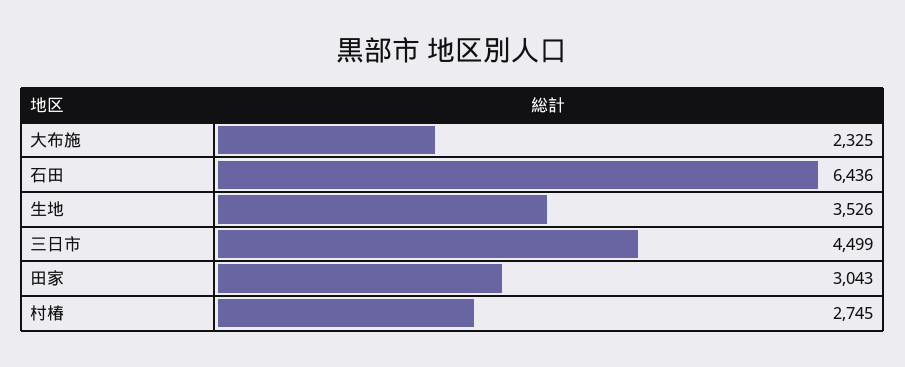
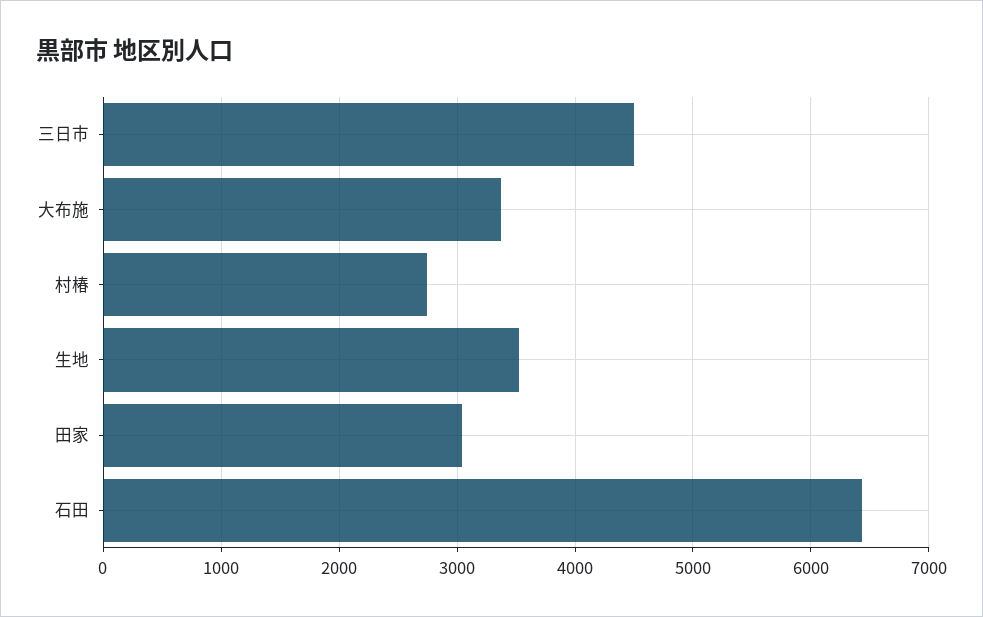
  {
-   "大布施": 2325,
+   "大布施": 3400,
    "石田": 6436,
    "生地": 3526,
    "三日市": 4499,
    "田家": 3043,
    "村椿": 2745
  }

